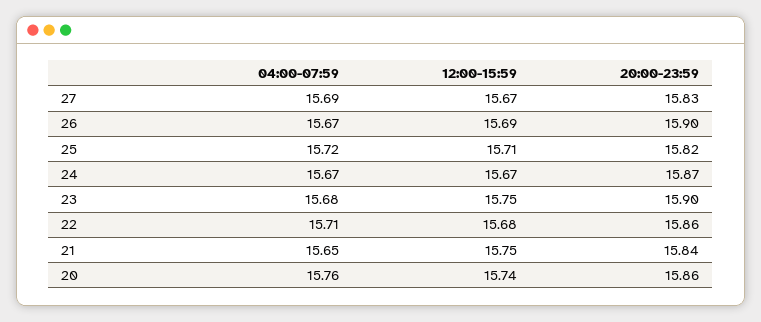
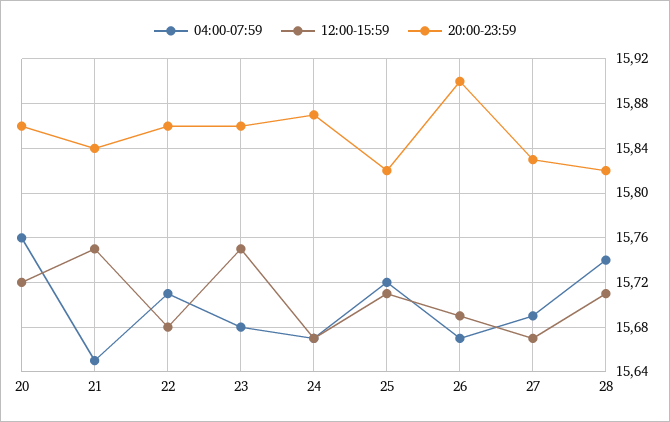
  {
    "04:00-07:59": {
      "27": 15.69,
      "26": 15.67,
      "25": 15.72,
      "24": 15.67,
      "23": 15.68,
      "22": 15.71,
      "21": 15.65,
-     "20": 15.76
+     "20": 15.76,
+     "28": 15.74
    },
    "12:00-15:59": {
      "27": 15.67,
      "26": 15.69,
      "25": 15.71,
      "24": 15.67,
      "23": 15.75,
      "22": 15.68,
      "21": 15.75,
-     "20": 15.74
+     "20": 15.72,
+     "28": 15.71
    },
    "20:00-23:59": {
      "27": 15.83,
      "26": 15.9,
      "25": 15.82,
      "24": 15.87,
-     "23": 15.9,
+     "23": 15.86,
      "22": 15.86,
      "21": 15.84,
-     "20": 15.86
+     "20": 15.86,
+     "28": 15.82
    }
  }

